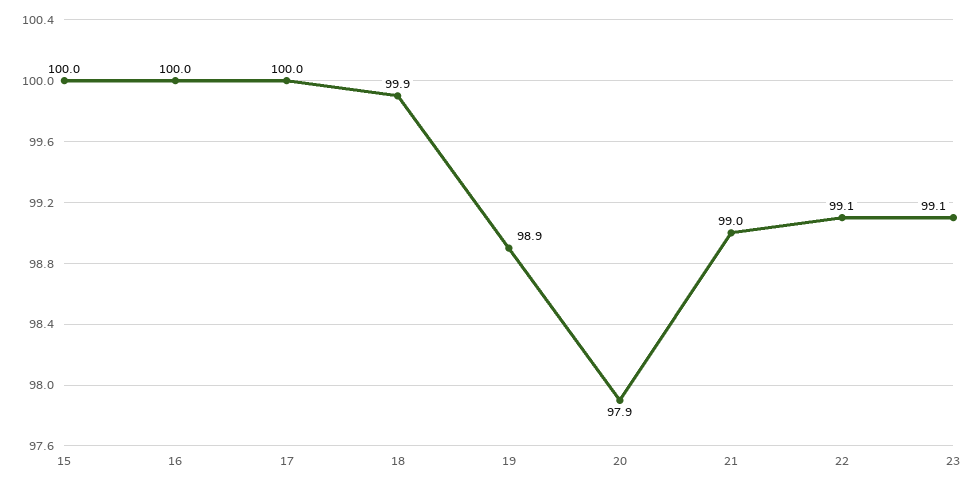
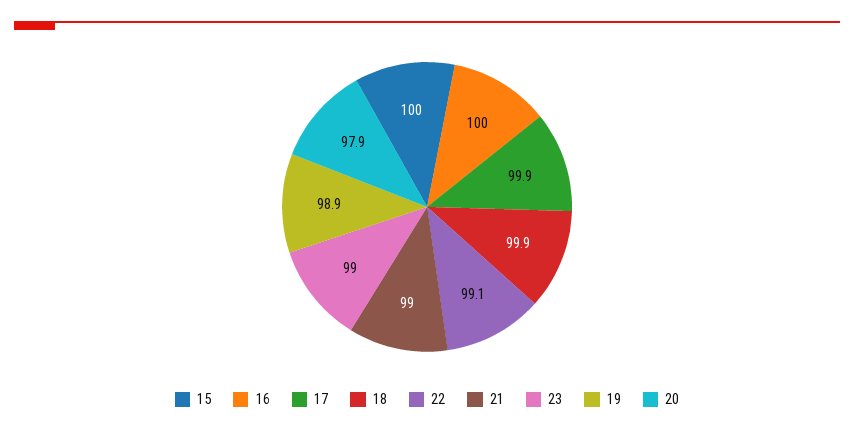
  {
    "15": 100,
    "16": 100,
-   "17": 100,
+   "17": 99.9,
    "18": 99.9,
    "19": 98.9,
    "20": 97.9,
    "21": 99,
    "22": 99.1,
-   "23": 99.1
+   "23": 99
  }

